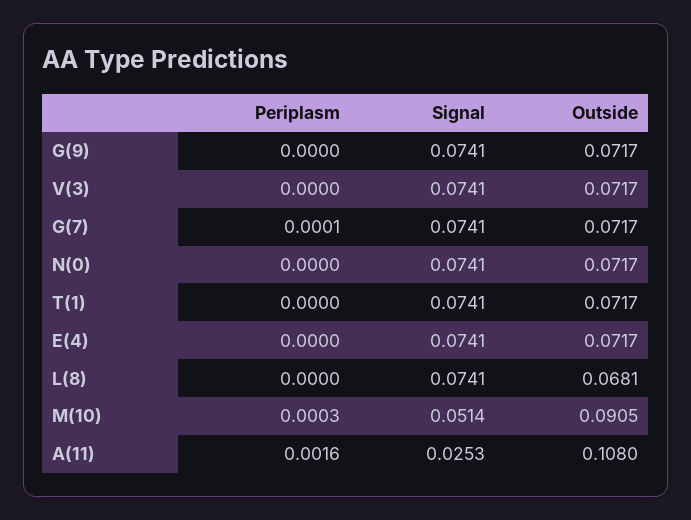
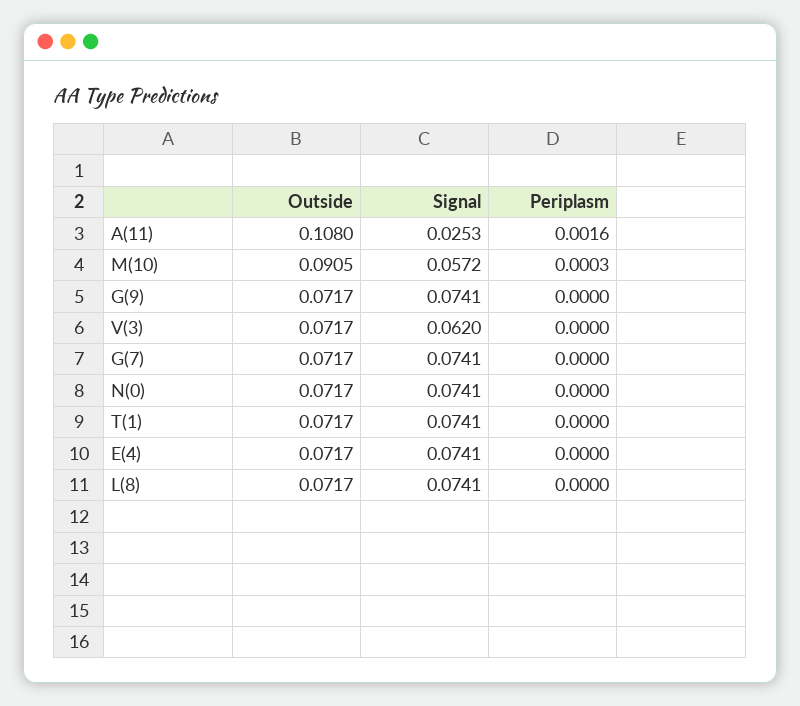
  {
    "Periplasm": {
      "G(9)": 0,
      "V(3)": 0,
-     "G(7)": 0.0001,
+     "G(7)": 0,
      "N(0)": 0,
      "T(1)": 0,
      "E(4)": 0,
      "L(8)": 0,
      "M(10)": 0.0003,
      "A(11)": 0.0016
    },
    "Signal": {
      "G(9)": 0.0741,
-     "V(3)": 0.0741,
+     "V(3)": 0.062,
      "G(7)": 0.0741,
      "N(0)": 0.0741,
      "T(1)": 0.0741,
      "E(4)": 0.0741,
      "L(8)": 0.0741,
-     "M(10)": 0.0514,
+     "M(10)": 0.0572,
      "A(11)": 0.0253
    },
    "Outside": {
      "G(9)": 0.0717,
      "V(3)": 0.0717,
      "G(7)": 0.0717,
      "N(0)": 0.0717,
      "T(1)": 0.0717,
      "E(4)": 0.0717,
-     "L(8)": 0.0681,
+     "L(8)": 0.0717,
      "M(10)": 0.0905,
      "A(11)": 0.108
    }
  }

